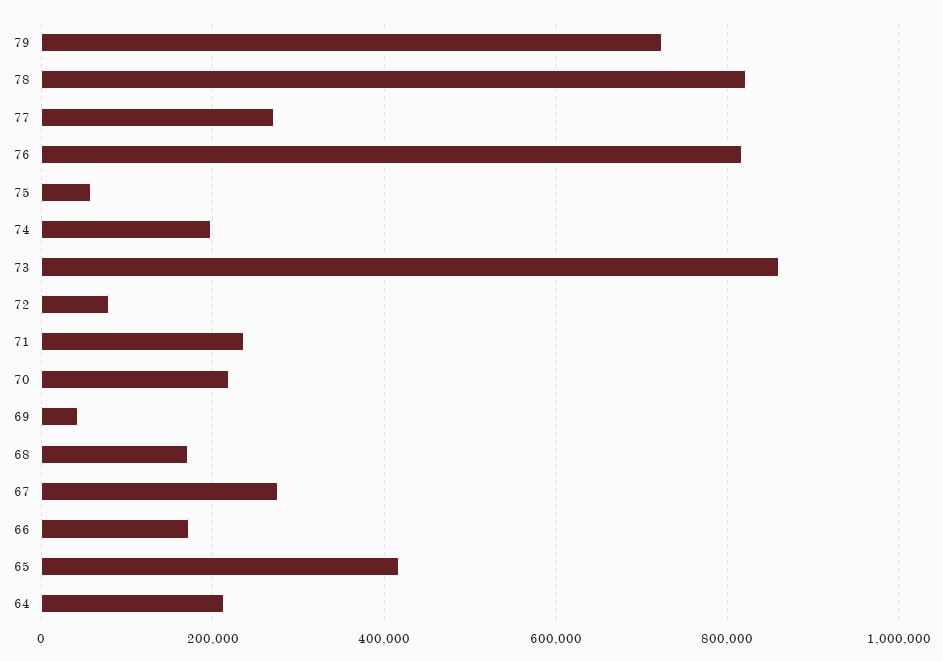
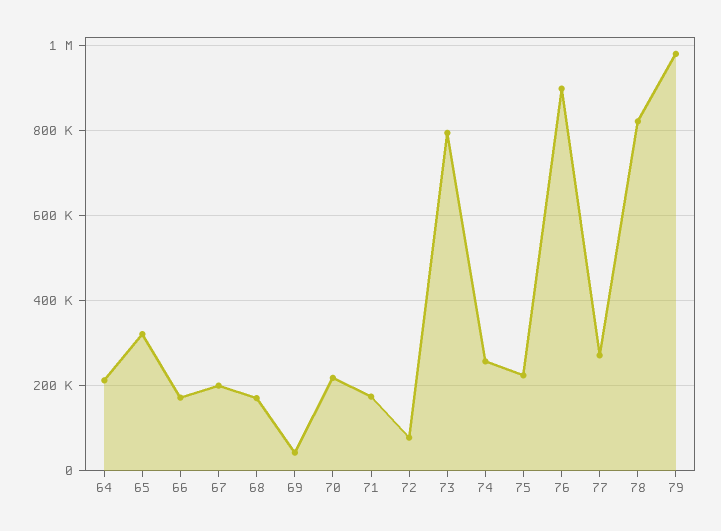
  {
-   "79": 720000,
+   "79": 980000,
    "78": 820000,
    "77": 280000,
-   "76": 820000,
+   "76": 900000,
-   "75": 60000,
+   "75": 220000,
-   "74": 200000,
+   "74": 260000,
-   "73": 860000,
+   "73": 800000,
    "72": 80000,
-   "71": 240000,
+   "71": 180000,
    "70": 220000,
    "69": 40000,
    "68": 180000,
-   "67": 280000,
+   "67": 200000,
    "66": 180000,
-   "65": 420000,
+   "65": 320000,
    "64": 220000
  }

